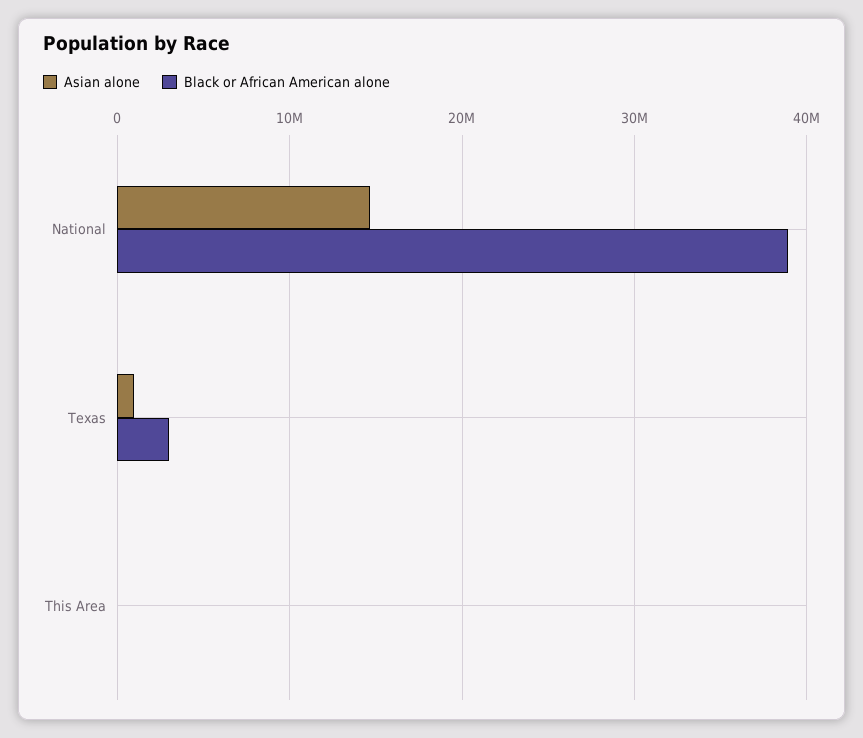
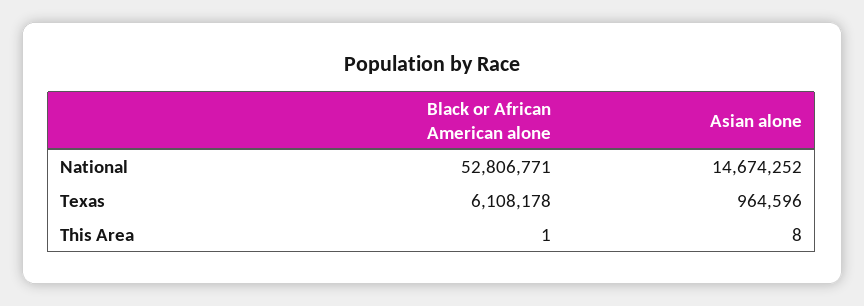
  {
    "Asian alone": {
      "National": 14674252,
      "Texas": 964596,
      "This Area": 8
    },
    "Black or African American alone": {
-     "National": 39000000,
+     "National": 52806771,
-     "Texas": 3000000,
+     "Texas": 6108178,
      "This Area": 1
    }
  }

